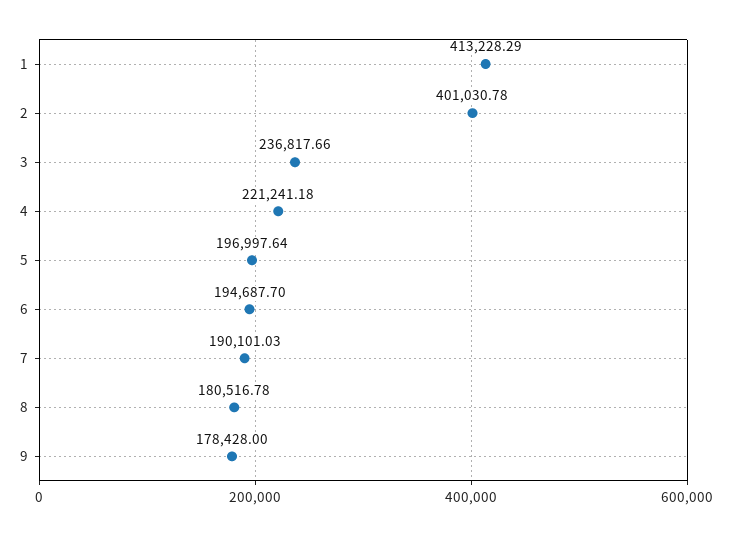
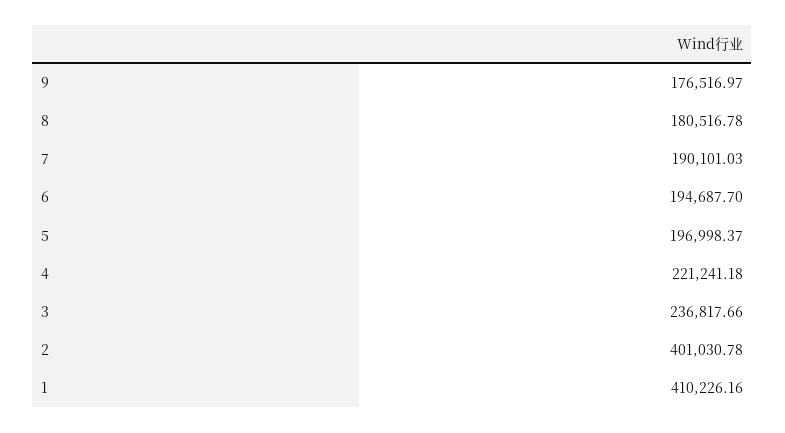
  {
-   "1": 413228.29,
+   "1": 410226.16,
    "2": 401030.78,
    "3": 236817.66,
    "4": 221241.18,
-   "5": 196997.64,
+   "5": 196998.37,
    "6": 194687.7,
    "7": 190101.03,
    "8": 180516.78,
-   "9": 178428
+   "9": 176516.97
  }

